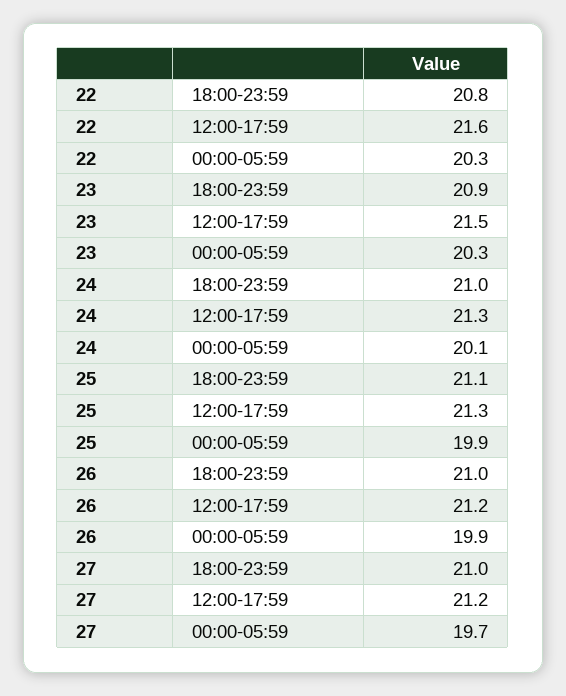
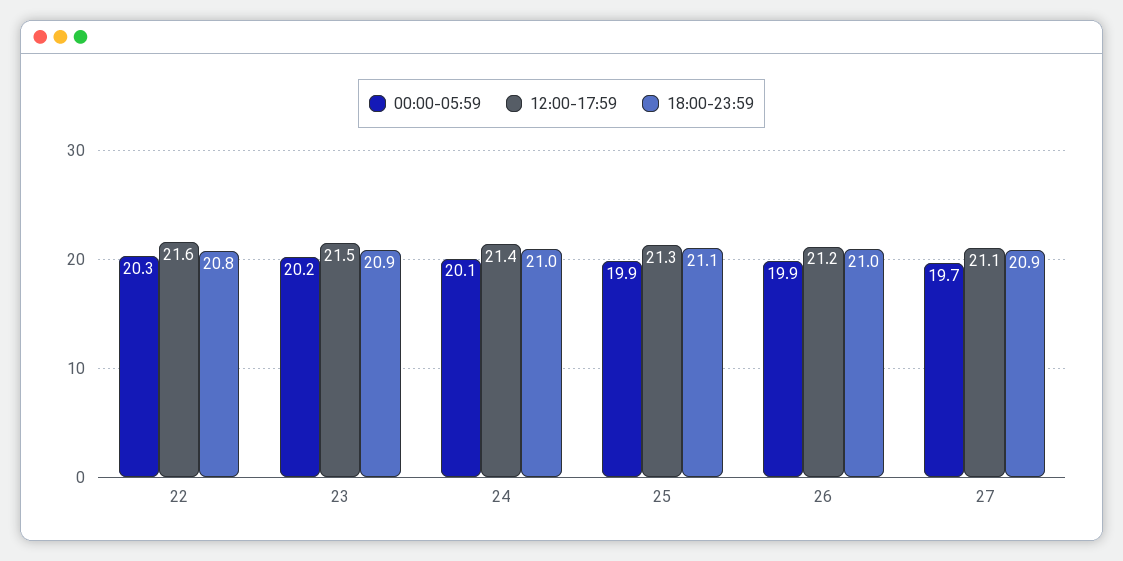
  {
    "18:00-23:59": {
      "22": 20.8,
      "23": 20.9,
      "24": 21,
      "25": 21.1,
      "26": 21,
-     "27": 21
+     "27": 20.9
    },
    "12:00-17:59": {
      "22": 21.6,
      "23": 21.5,
-     "24": 21.3,
+     "24": 21.4,
      "25": 21.3,
      "26": 21.2,
-     "27": 21.2
+     "27": 21.1
    },
    "00:00-05:59": {
      "22": 20.3,
-     "23": 20.3,
+     "23": 20.2,
      "24": 20.1,
      "25": 19.9,
      "26": 19.9,
      "27": 19.7
    }
  }

